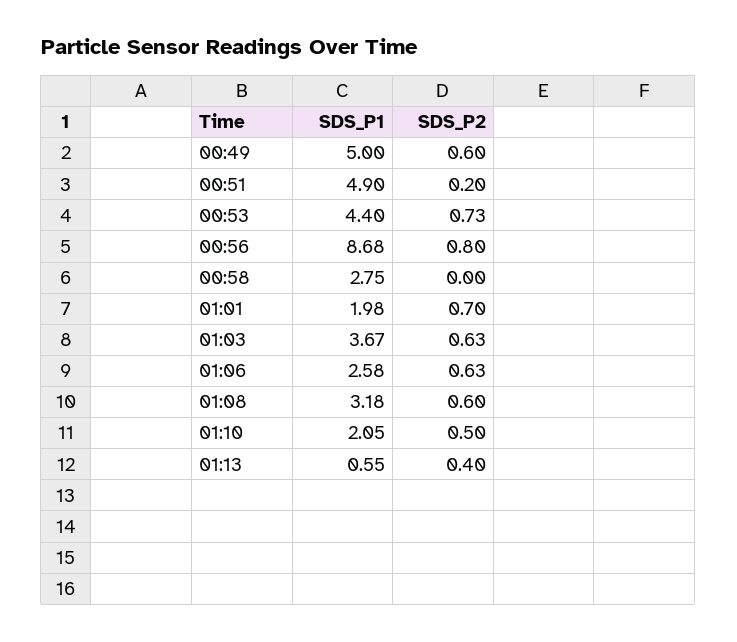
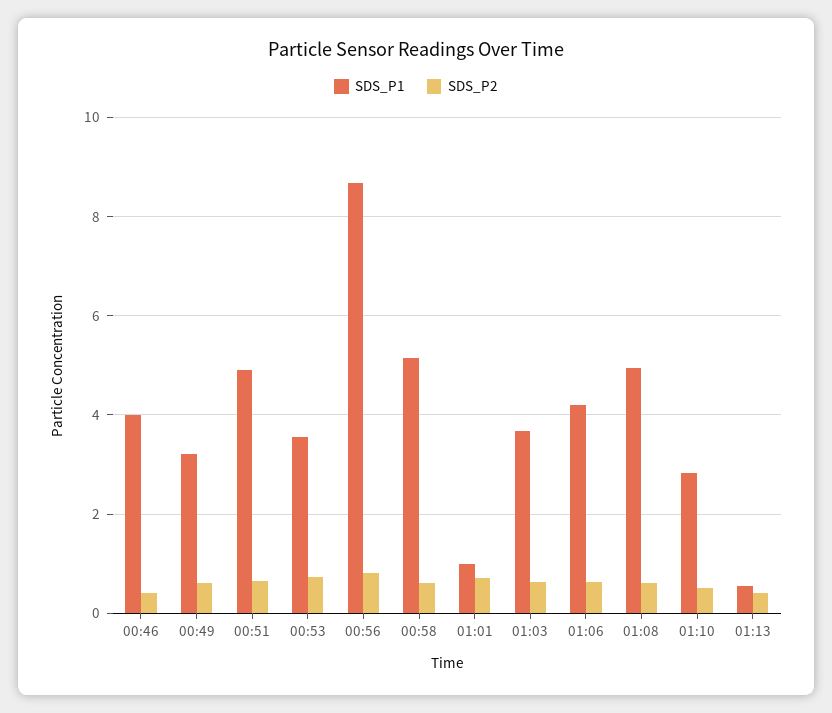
  {
    "SDS_P1": {
-     "00:49": 5,
+     "00:49": 3.2,
      "00:51": 4.9,
-     "00:53": 4.4,
+     "00:53": 3.6,
      "00:56": 8.68,
-     "00:58": 2.75,
+     "00:58": 5.2,
-     "01:01": 1.98,
+     "01:01": 1,
      "01:03": 3.67,
-     "01:06": 2.58,
+     "01:06": 4.2,
-     "01:08": 3.18,
+     "01:08": 5,
-     "01:10": 2.05,
+     "01:10": 2.8,
-     "01:13": 0.55
+     "01:13": 0.55,
+     "00:46": 4
    },
    "SDS_P2": {
      "00:49": 0.6,
-     "00:51": 0.2,
+     "00:51": 0.6,
      "00:53": 0.73,
      "00:56": 0.8,
-     "00:58": 0,
+     "00:58": 0.6,
      "01:01": 0.7,
      "01:03": 0.63,
      "01:06": 0.63,
      "01:08": 0.6,
      "01:10": 0.5,
-     "01:13": 0.4
+     "01:13": 0.4,
+     "00:46": 0.4
    }
  }

